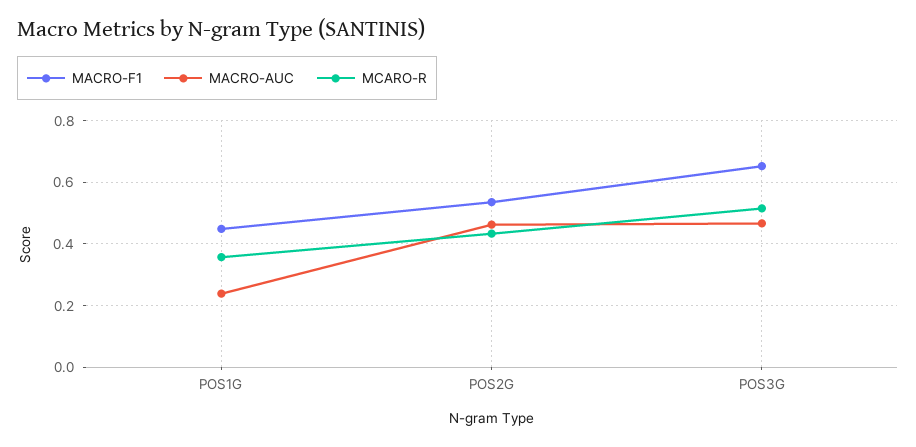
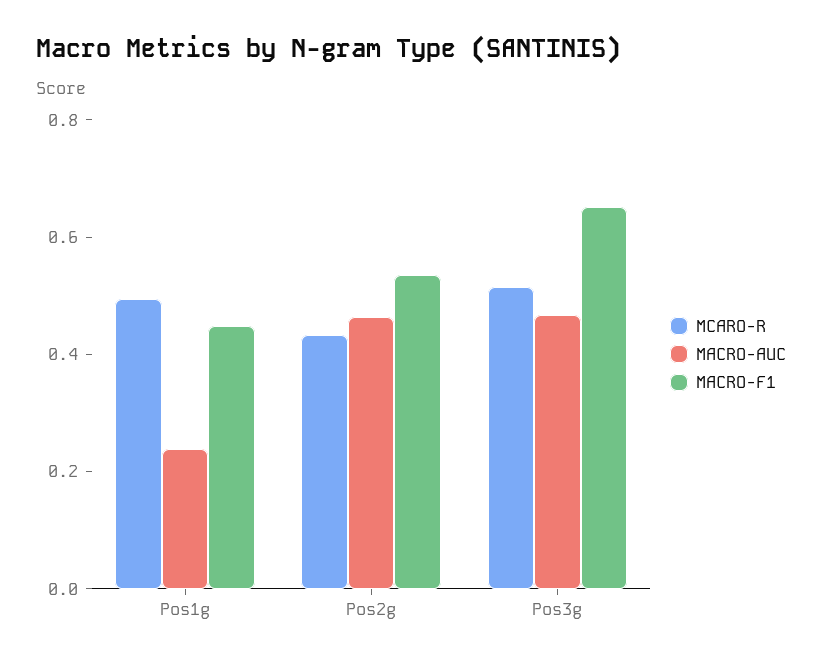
  {
    "MACRO-F1": {
      "POS1G": 0.44,
      "POS2G": 0.54,
      "POS3G": 0.66
    },
    "MACRO-AUC": {
      "POS1G": 0.24,
      "POS2G": 0.46,
      "POS3G": 0.46
    },
    "MCARO-R": {
-     "POS1G": 0.36,
+     "POS1G": 0.5,
      "POS2G": 0.44,
      "POS3G": 0.52
    }
  }

